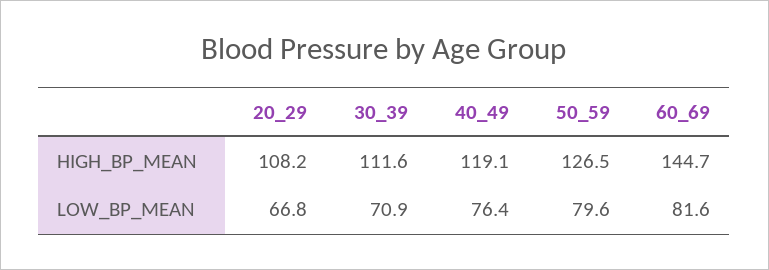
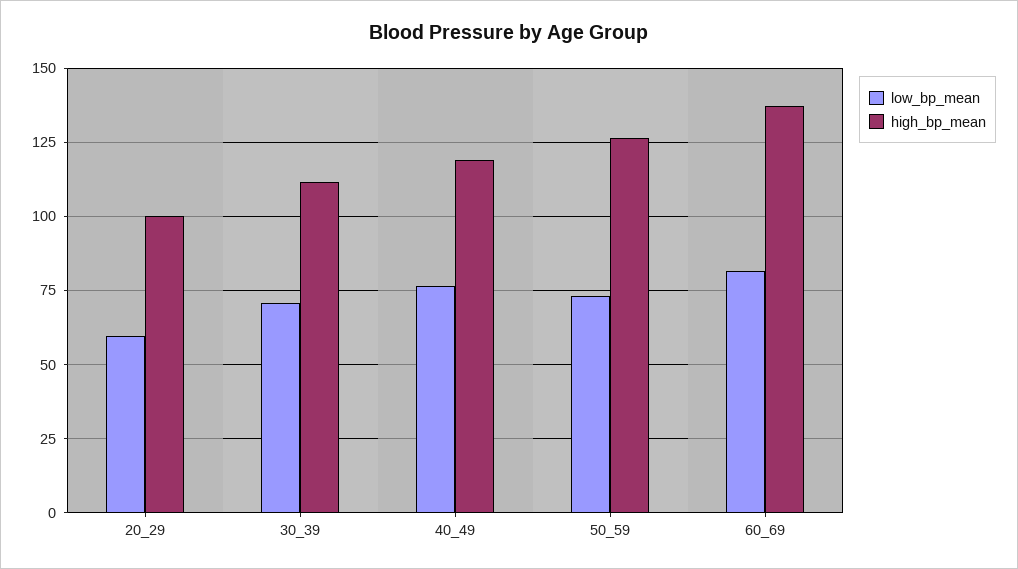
  {
    "HIGH_BP_MEAN": {
-     "20_29": 108.2,
+     "20_29": 100,
      "30_39": 111.6,
      "40_49": 119.1,
      "50_59": 126.5,
-     "60_69": 144.7
+     "60_69": 137.5
    },
    "LOW_BP_MEAN": {
-     "20_29": 66.8,
+     "20_29": 60,
      "30_39": 70.9,
      "40_49": 76.4,
-     "50_59": 79.6,
+     "50_59": 72.5,
      "60_69": 81.6
    }
  }

